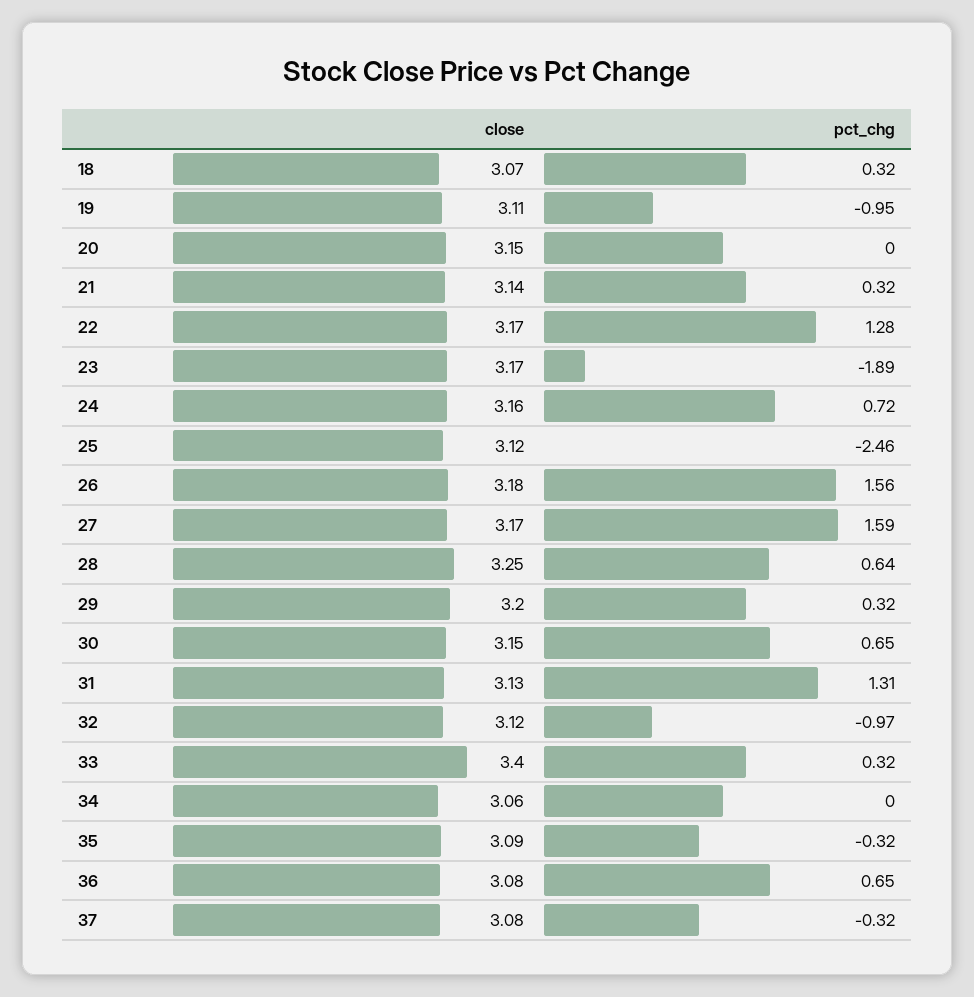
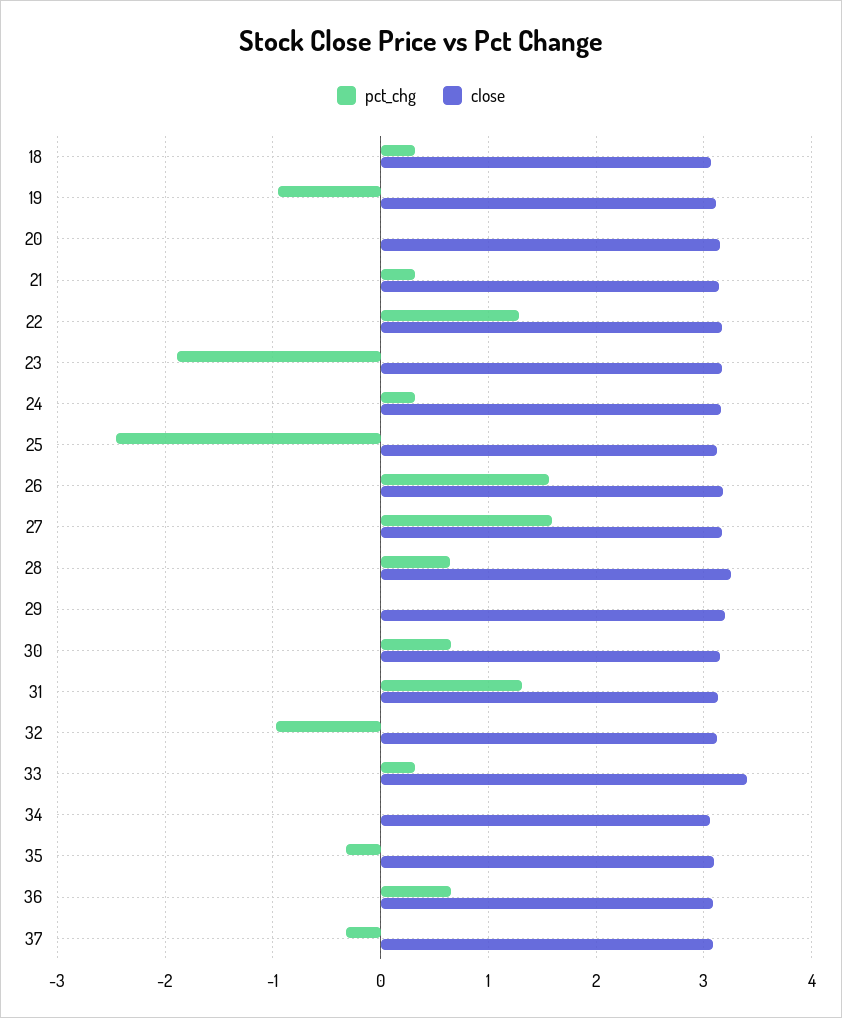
  {
    "close": {
      "18": 3.07,
      "19": 3.11,
      "20": 3.15,
      "21": 3.14,
      "22": 3.17,
      "23": 3.17,
      "24": 3.16,
      "25": 3.12,
      "26": 3.18,
      "27": 3.17,
      "28": 3.25,
      "29": 3.2,
      "30": 3.15,
      "31": 3.13,
      "32": 3.12,
      "33": 3.4,
      "34": 3.06,
      "35": 3.09,
      "36": 3.08,
      "37": 3.08
    },
    "pct_chg": {
      "18": 0.32,
      "19": -0.95,
      "20": 0,
      "21": 0.32,
      "22": 1.28,
      "23": -1.89,
-     "24": 0.72,
+     "24": 0.3,
      "25": -2.46,
      "26": 1.56,
      "27": 1.59,
      "28": 0.64,
-     "29": 0.32,
+     "29": 0,
      "30": 0.65,
      "31": 1.31,
      "32": -0.97,
      "33": 0.32,
      "34": 0,
      "35": -0.32,
      "36": 0.65,
      "37": -0.32
    }
  }

